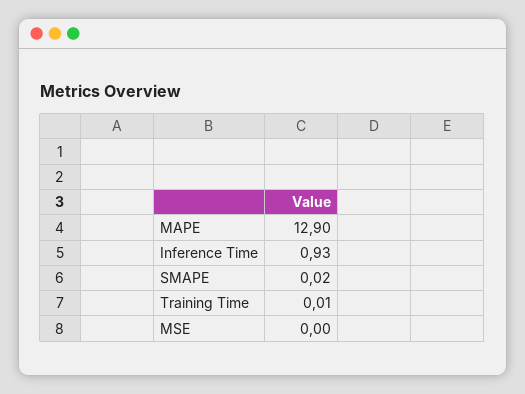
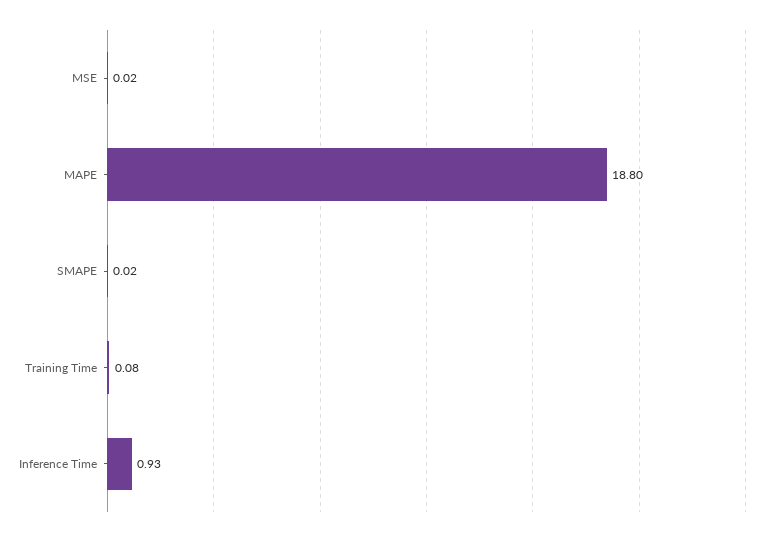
  {
-   "MAPE": 12.9,
+   "MAPE": 18.8,
    "Inference Time": 0.93,
    "SMAPE": 0.02,
-   "Training Time": 0.01,
+   "Training Time": 0.08,
-   "MSE": 0
+   "MSE": 0.02
  }

